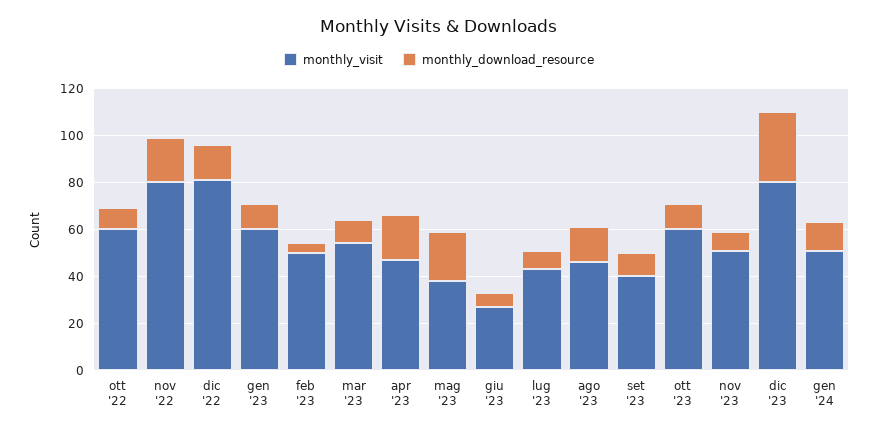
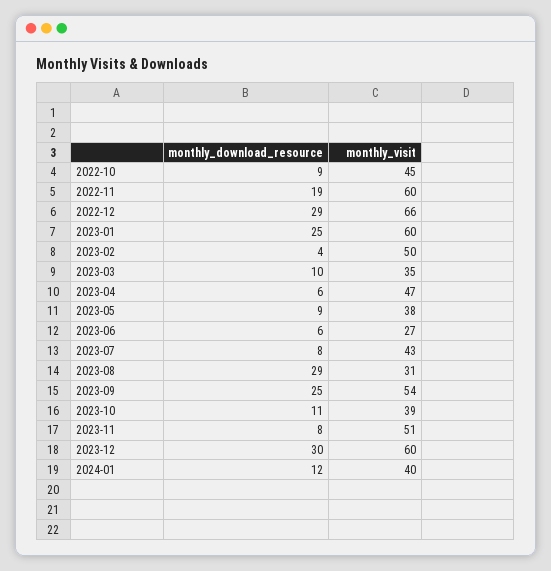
  {
    "monthly_visit": {
-     "ott '22": 60,
+     "ott '22": 45,
-     "nov '22": 80,
+     "nov '22": 60,
-     "dic '22": 80,
+     "dic '22": 66,
      "gen '23": 60,
      "feb '23": 50,
-     "mar '23": 55,
+     "mar '23": 35,
      "apr '23": 47,
      "mag '23": 38,
      "giu '23": 27,
      "lug '23": 43,
-     "ago '23": 45,
+     "ago '23": 31,
-     "set '23": 40,
+     "set '23": 54,
-     "ott '23": 60,
+     "ott '23": 39,
      "nov '23": 51,
-     "dic '23": 80,
+     "dic '23": 60,
-     "gen '24": 50
+     "gen '24": 40
    },
    "monthly_download_resource": {
      "ott '22": 9,
      "nov '22": 19,
-     "dic '22": 15,
+     "dic '22": 29,
-     "gen '23": 10,
+     "gen '23": 25,
      "feb '23": 4,
      "mar '23": 10,
-     "apr '23": 20,
+     "apr '23": 6,
-     "mag '23": 20,
+     "mag '23": 9,
      "giu '23": 6,
      "lug '23": 8,
-     "ago '23": 15,
+     "ago '23": 29,
-     "set '23": 10,
+     "set '23": 25,
      "ott '23": 11,
      "nov '23": 8,
      "dic '23": 30,
      "gen '24": 12
    }
  }

